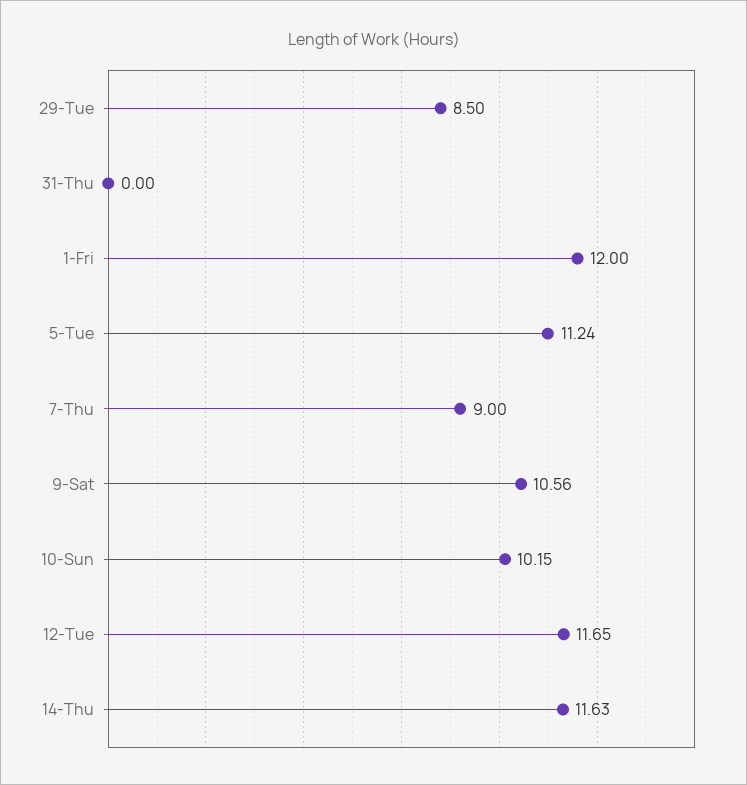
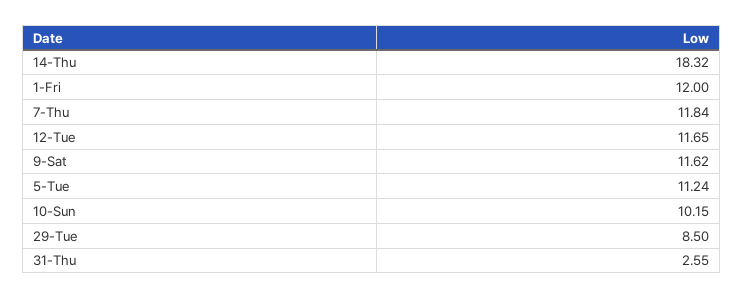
  {
    "29-Tue": 8.5,
-   "31-Thu": 0,
+   "31-Thu": 2.55,
    "1-Fri": 12,
    "5-Tue": 11.24,
-   "7-Thu": 9,
+   "7-Thu": 11.84,
-   "9-Sat": 10.56,
+   "9-Sat": 11.62,
    "10-Sun": 10.15,
    "12-Tue": 11.65,
-   "14-Thu": 11.63
+   "14-Thu": 18.32
  }

